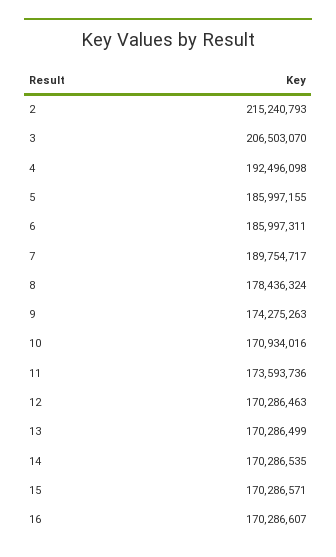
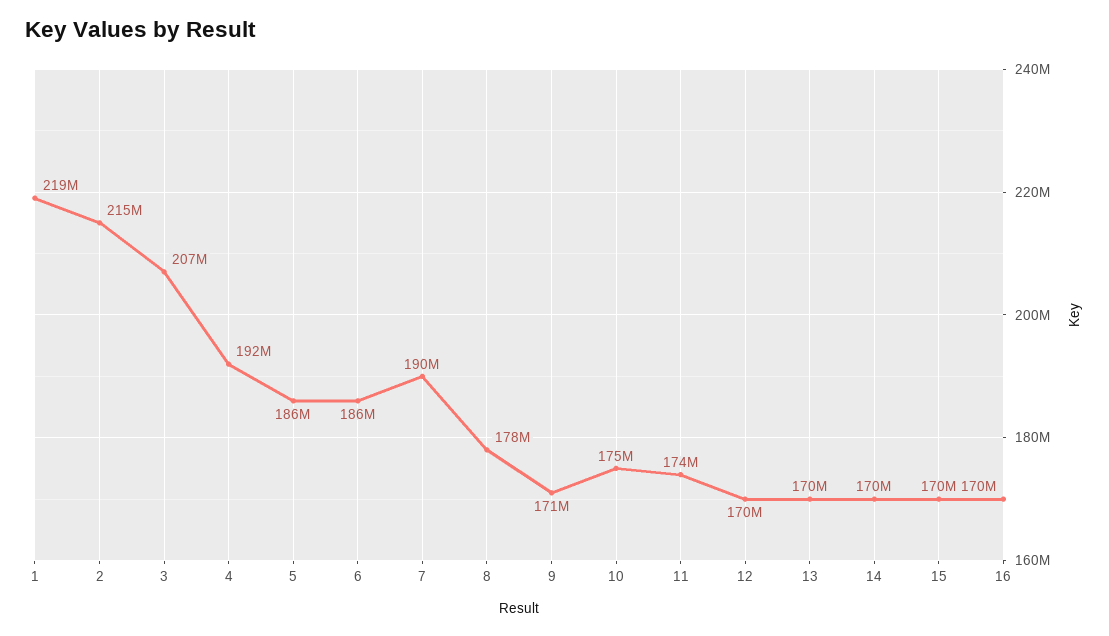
  {
    "2": 215240793,
    "3": 206503070,
    "4": 192496098,
    "5": 185997155,
    "6": 185997311,
    "7": 189754717,
    "8": 178436324,
-   "9": 174275263,
+   "9": 171000000,
-   "10": 170934016,
+   "10": 175000000,
    "11": 173593736,
    "12": 170286463,
    "13": 170286499,
    "14": 170286535,
    "15": 170286571,
-   "16": 170286607
+   "16": 170286607,
+   "1": 219000000
  }

